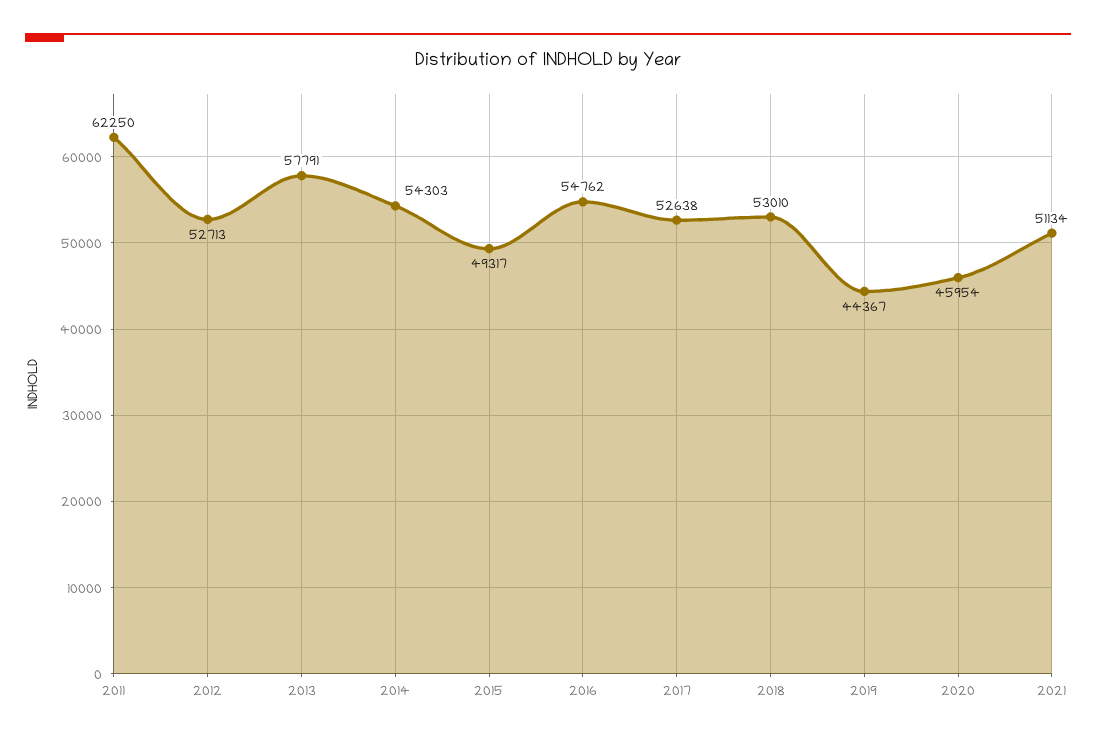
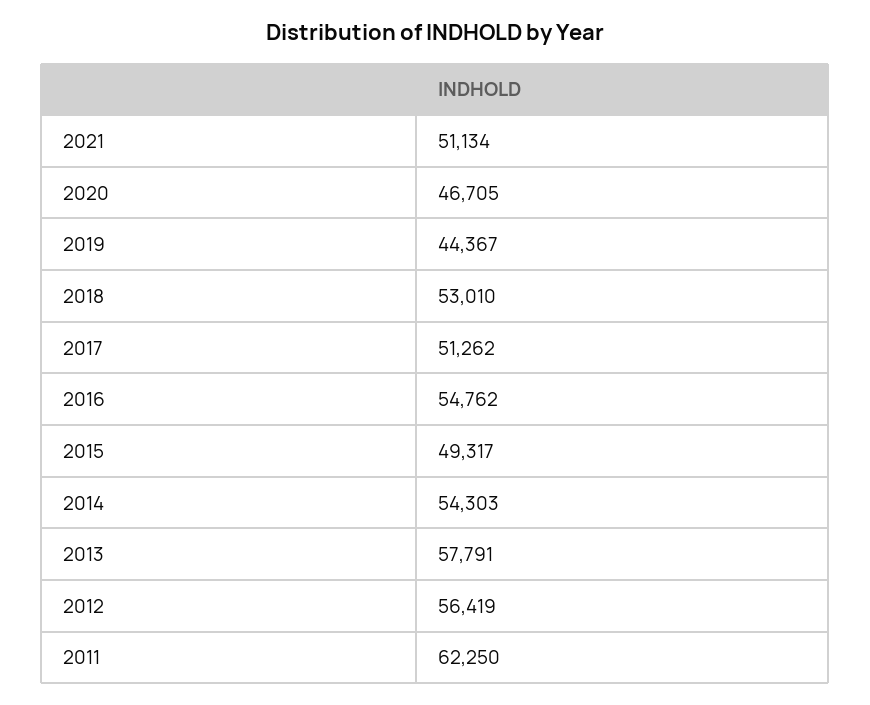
  {
    "2011": 62250,
-   "2012": 52713,
+   "2012": 56419,
    "2013": 57791,
    "2014": 54303,
    "2015": 49317,
    "2016": 54762,
-   "2017": 52638,
+   "2017": 51262,
    "2018": 53010,
    "2019": 44367,
-   "2020": 45954,
+   "2020": 46705,
    "2021": 51134
  }

